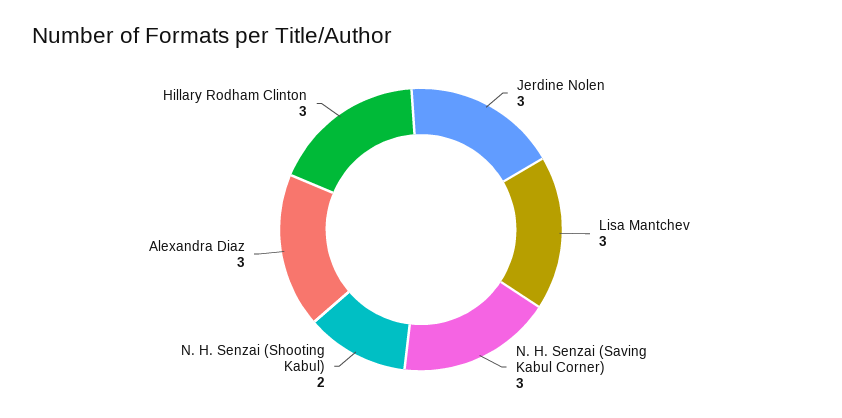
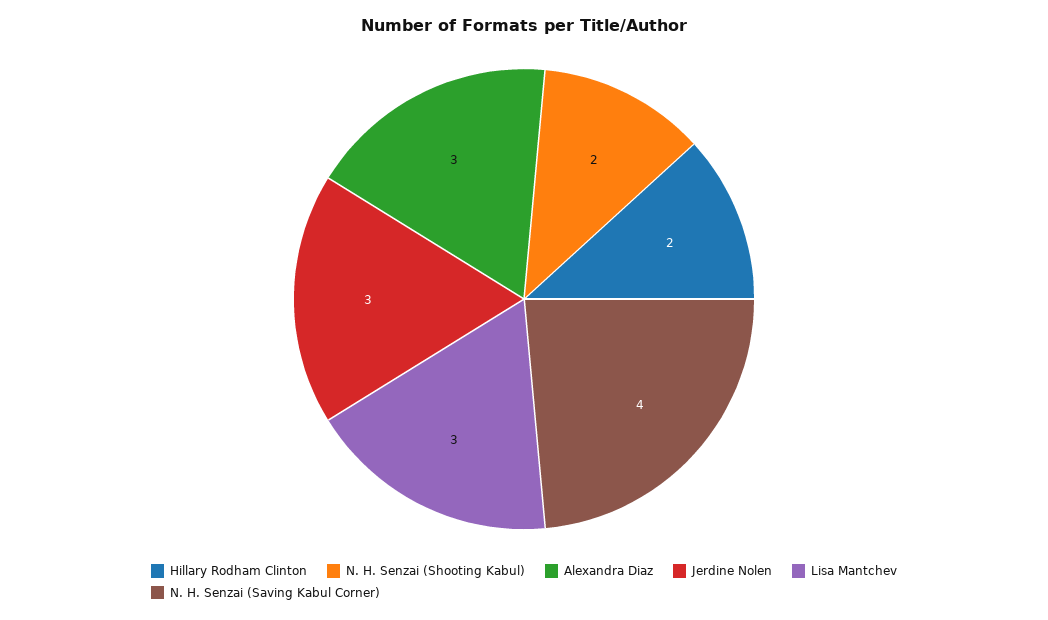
  {
    "Jerdine Nolen": 3,
    "Lisa Mantchev": 3,
-   "N. H. Senzai (Saving Kabul Corner)": 3,
+   "N. H. Senzai (Saving Kabul Corner)": 4,
    "N. H. Senzai (Shooting Kabul)": 2,
    "Alexandra Diaz": 3,
-   "Hillary Rodham Clinton": 3
+   "Hillary Rodham Clinton": 2
  }

